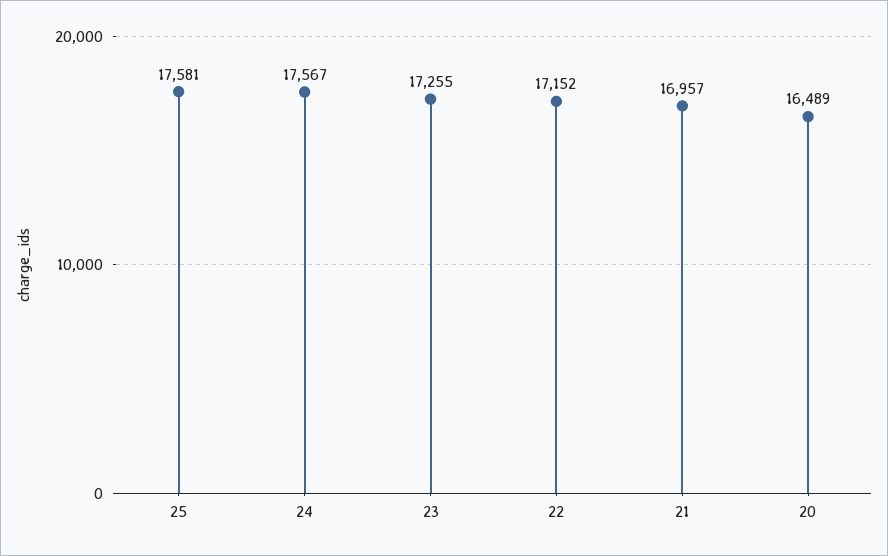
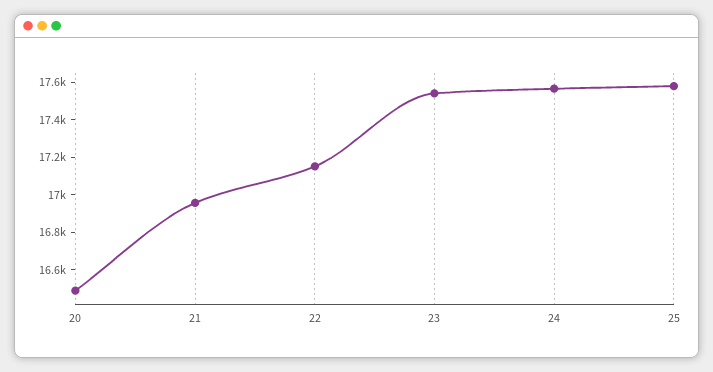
  {
    "25": 17581,
    "24": 17567,
-   "23": 17255,
+   "23": 17550,
    "22": 17152,
    "21": 16957,
    "20": 16489
  }

